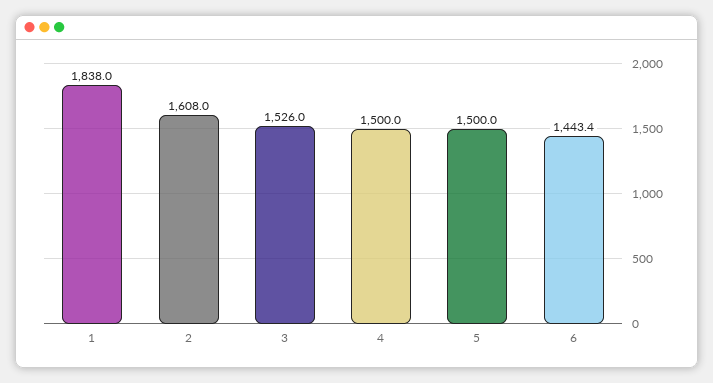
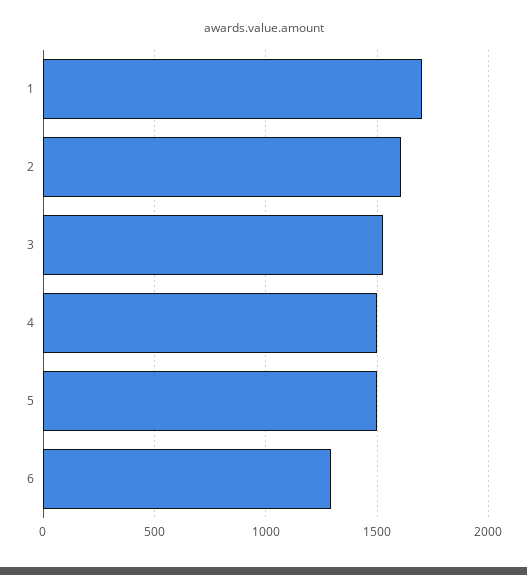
  {
-   "1": 1838,
+   "1": 1700,
    "2": 1608,
    "3": 1526,
    "4": 1500,
    "5": 1500,
-   "6": 1443.4
+   "6": 1300
  }

